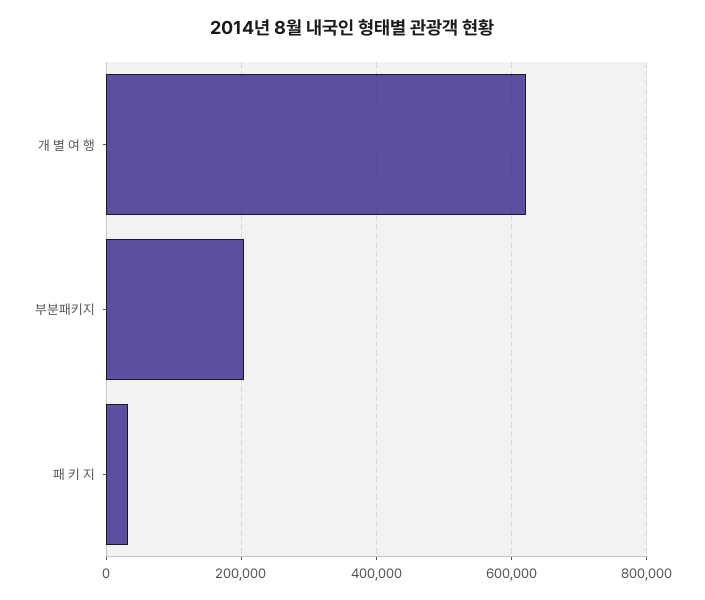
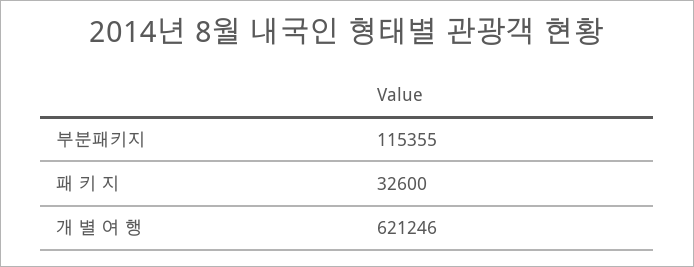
  {
    "개 별 여 행": 621246,
-   "부분패키지": 200000,
+   "부분패키지": 115355,
    "패 키 지": 32600
  }

